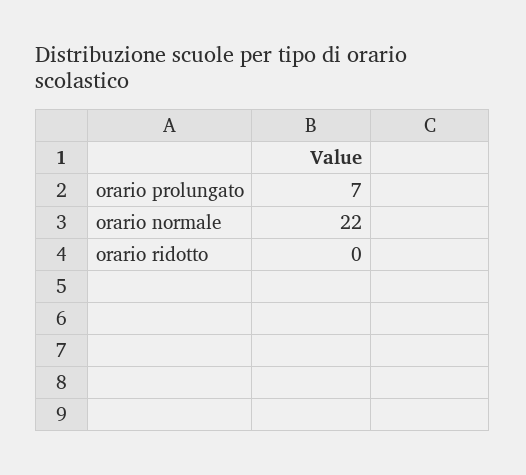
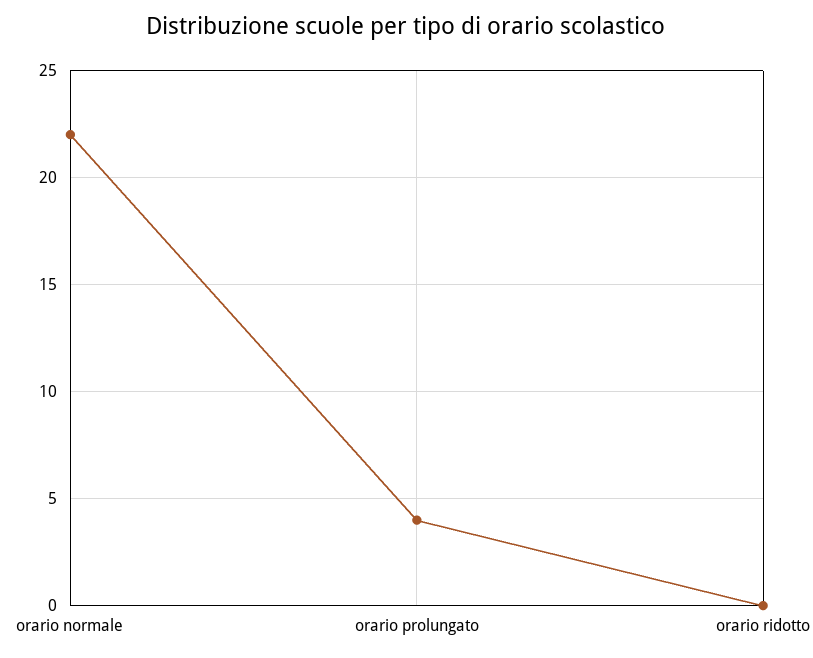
  {
-   "orario prolungato": 7,
+   "orario prolungato": 4,
    "orario normale": 22,
    "orario ridotto": 0
  }

